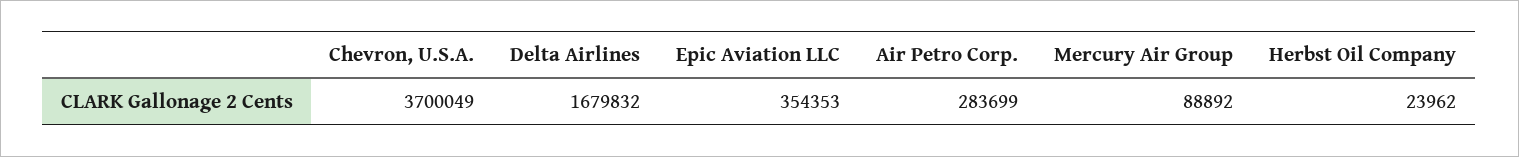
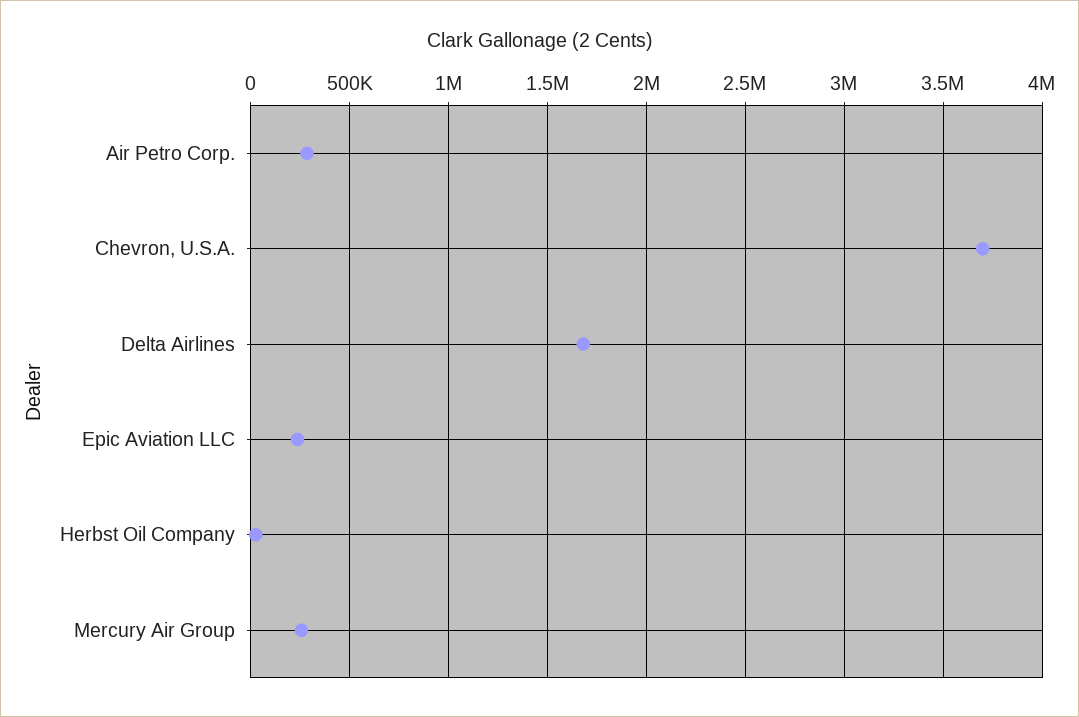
  {
    "Chevron, U.S.A.": 3700049,
    "Delta Airlines": 1679832,
-   "Epic Aviation LLC": 354353,
+   "Epic Aviation LLC": 250000,
    "Air Petro Corp.": 283699,
-   "Mercury Air Group": 88892,
+   "Mercury Air Group": 250000,
    "Herbst Oil Company": 23962
  }

